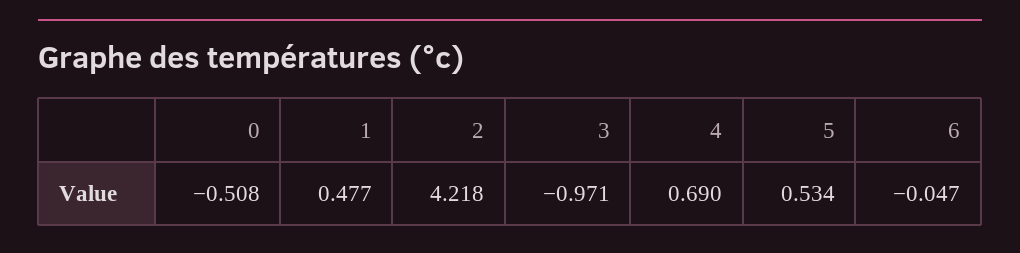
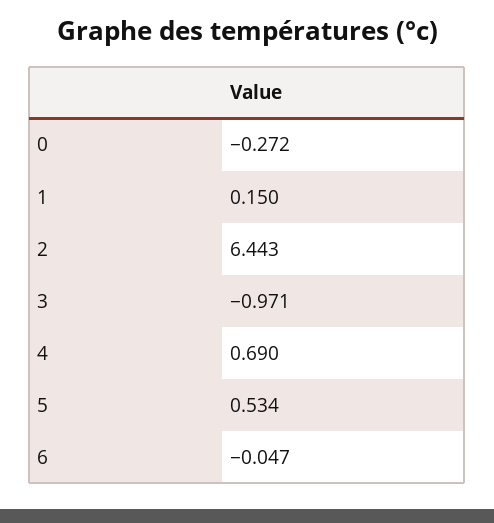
  {
-   "0": -0.508,
+   "0": -0.272,
-   "1": 0.477,
+   "1": 0.15,
-   "2": 4.218,
+   "2": 6.443,
    "3": -0.971,
    "4": 0.69,
    "5": 0.534,
    "6": -0.047
  }

